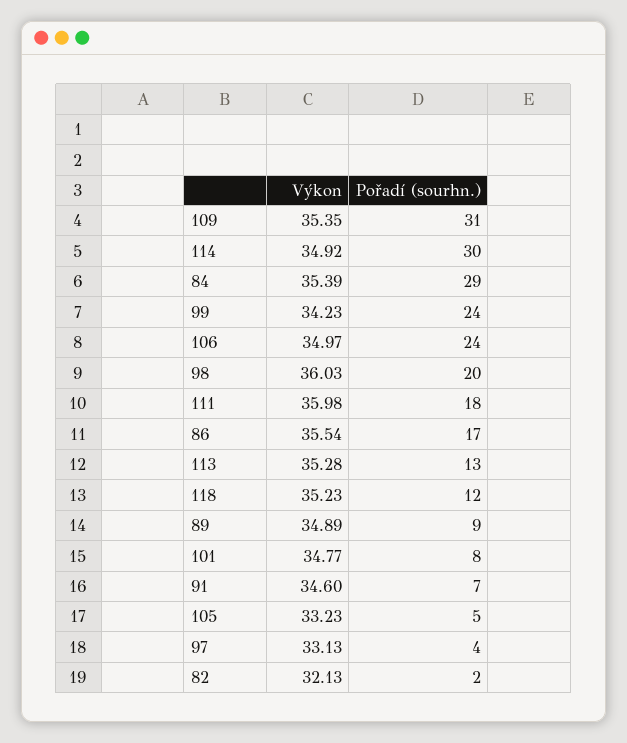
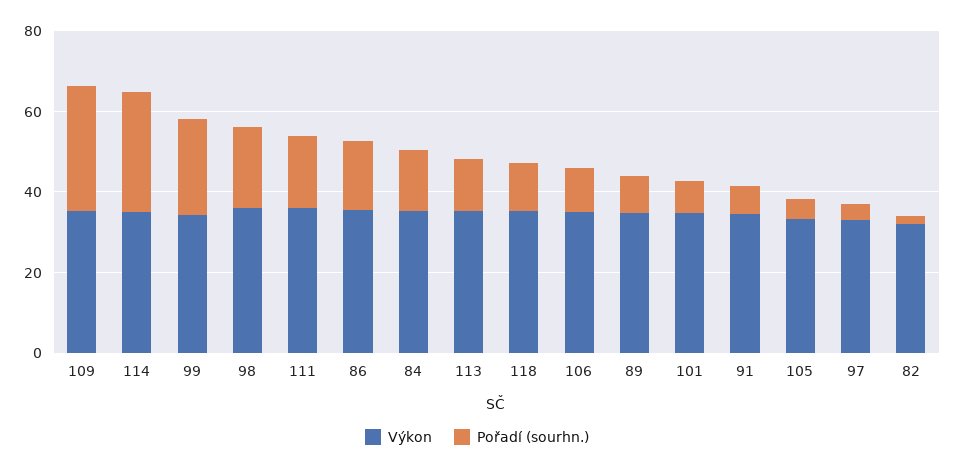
  {
    "Výkon": {
      "109": 35.35,
      "114": 34.92,
      "84": 35.39,
      "99": 34.23,
      "106": 34.97,
      "98": 36.03,
      "111": 35.98,
      "86": 35.54,
      "113": 35.28,
      "118": 35.23,
      "89": 34.89,
      "101": 34.77,
      "91": 34.6,
      "105": 33.23,
      "97": 33.13,
      "82": 32.13
    },
    "Pořadí (sourhn.)": {
      "109": 31,
      "114": 30,
-     "84": 29,
+     "84": 15,
      "99": 24,
-     "106": 24,
+     "106": 10,
      "98": 20,
      "111": 18,
      "86": 17,
      "113": 13,
      "118": 12,
      "89": 9,
      "101": 8,
      "91": 7,
      "105": 5,
      "97": 4,
      "82": 2
    }
  }

